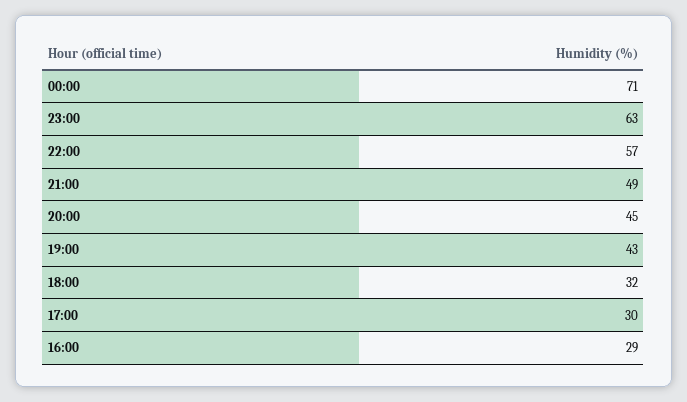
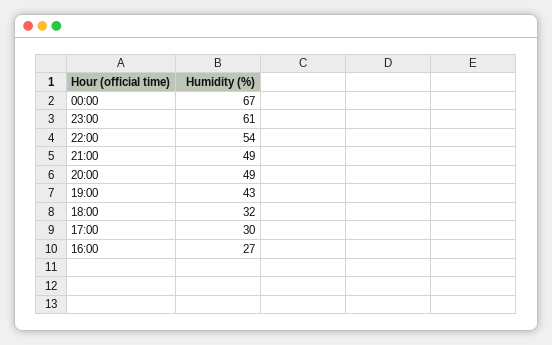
  {
-   "00:00": 71,
+   "00:00": 67,
-   "23:00": 63,
+   "23:00": 61,
-   "22:00": 57,
+   "22:00": 54,
    "21:00": 49,
-   "20:00": 45,
+   "20:00": 49,
    "19:00": 43,
    "18:00": 32,
    "17:00": 30,
-   "16:00": 29
+   "16:00": 27
  }

